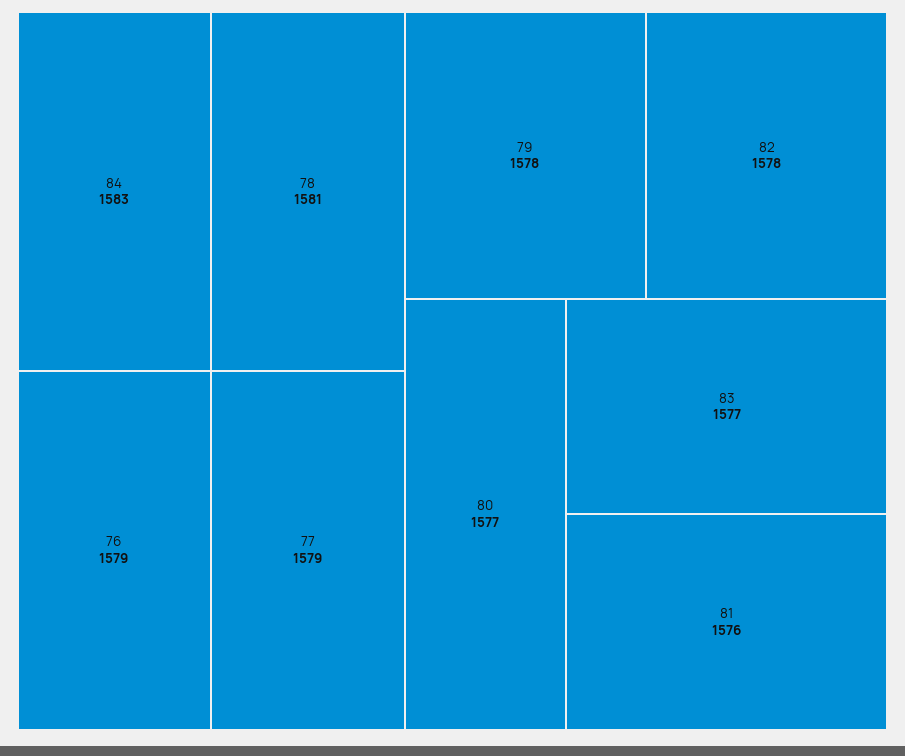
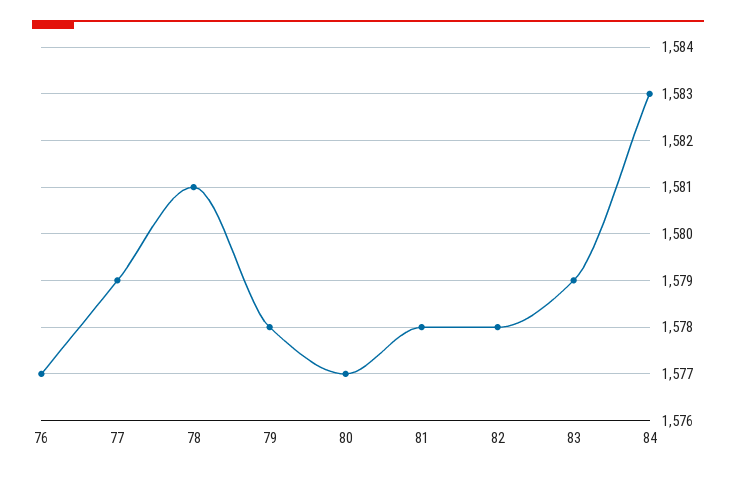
  {
    "84": 1583,
    "78": 1581,
-   "76": 1579,
+   "76": 1577,
    "77": 1579,
    "79": 1578,
    "82": 1578,
    "80": 1577,
-   "83": 1577,
+   "83": 1579,
-   "81": 1576
+   "81": 1578
  }

